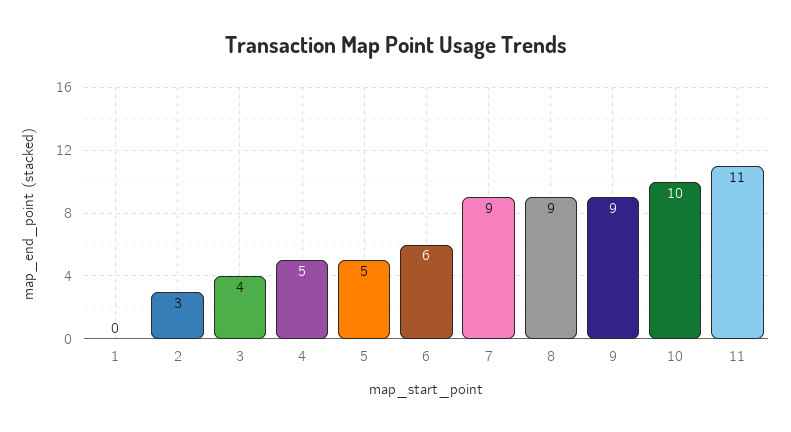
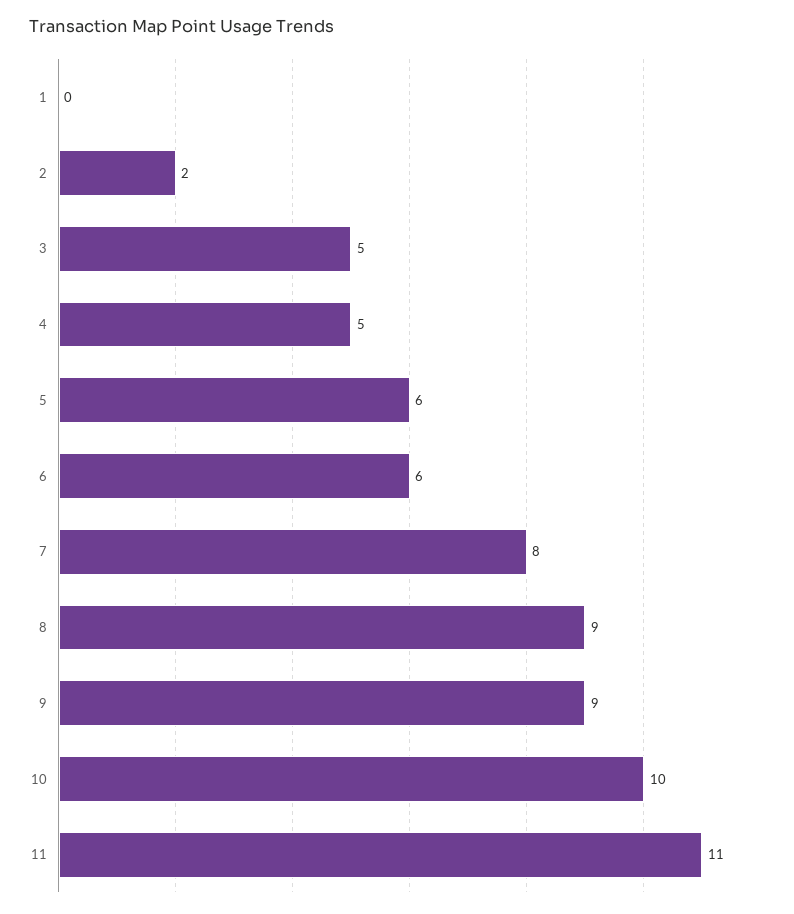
  {
    "1": 0,
-   "2": 3,
+   "2": 2,
-   "3": 4,
+   "3": 5,
    "4": 5,
-   "5": 5,
+   "5": 6,
    "6": 6,
-   "7": 9,
+   "7": 8,
    "8": 9,
    "9": 9,
    "10": 10,
    "11": 11
  }

